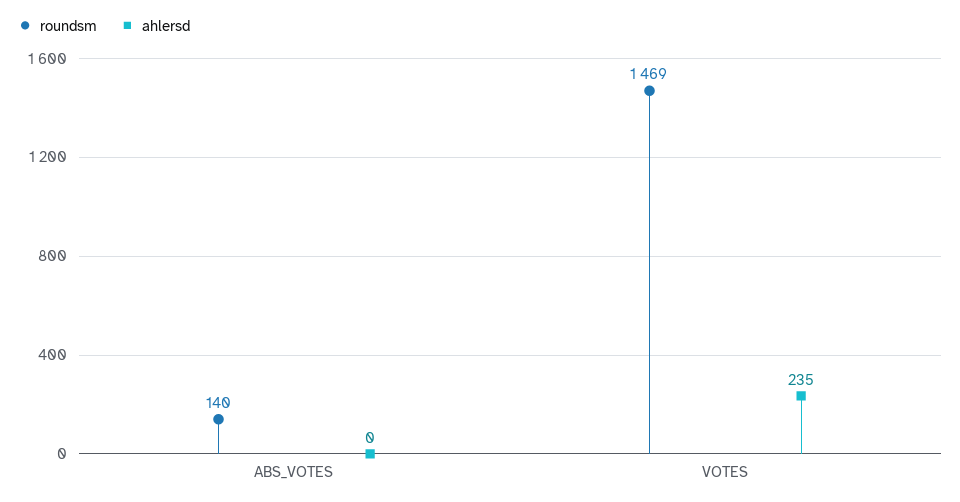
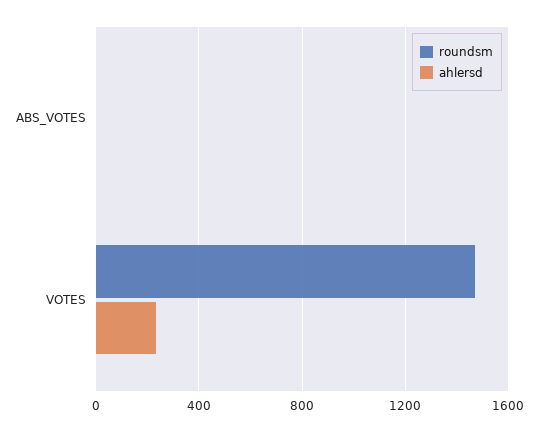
  {
    "roundsm": {
-     "ABS_VOTES": 140,
+     "ABS_VOTES": 0,
      "VOTES": 1469
    },
    "ahlersd": {
      "ABS_VOTES": 0,
      "VOTES": 235
    }
  }

